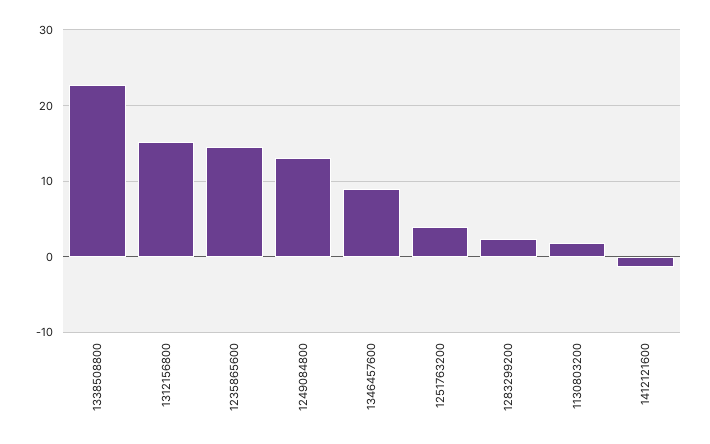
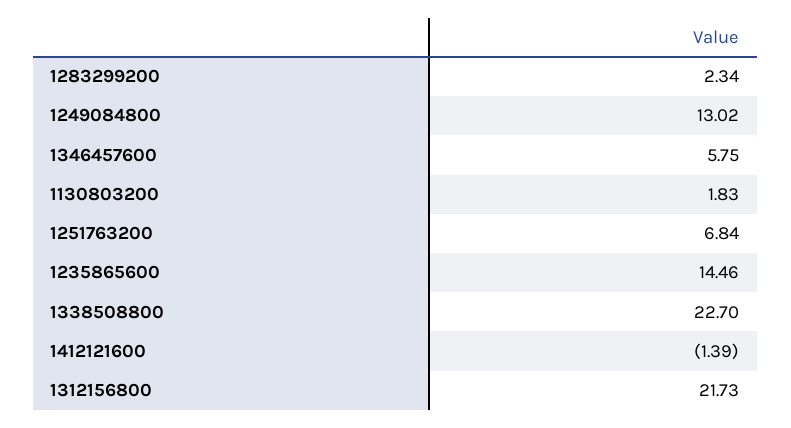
  {
    "1338508800": 22.7,
-   "1312156800": 15,
+   "1312156800": 21.73,
    "1235865600": 14.46,
    "1249084800": 13.02,
-   "1346457600": 9,
+   "1346457600": 5.75,
-   "1251763200": 4,
+   "1251763200": 6.84,
    "1283299200": 2.34,
    "1130803200": 1.83,
    "1412121600": -1.39
  }

